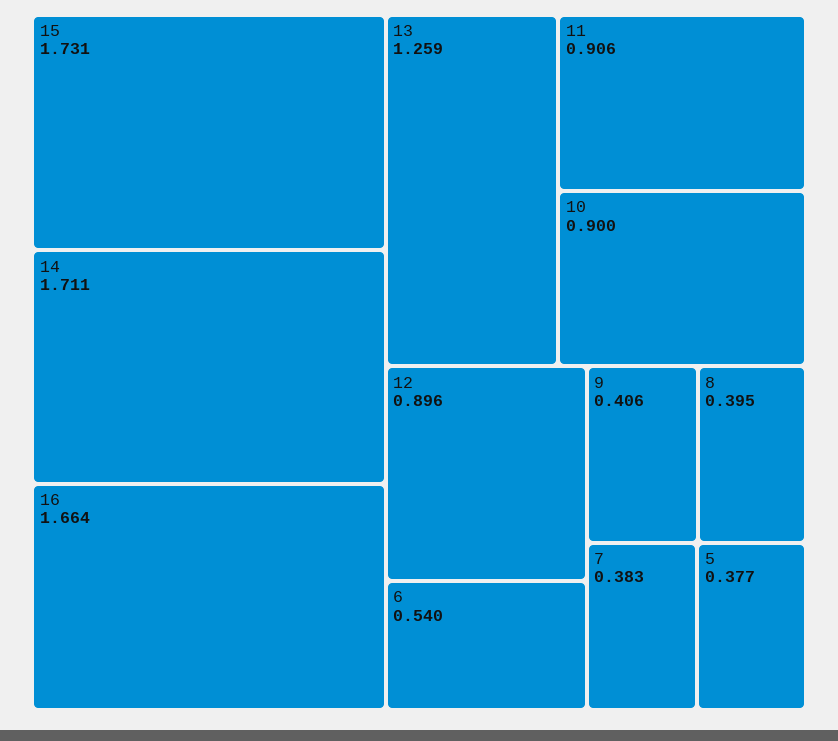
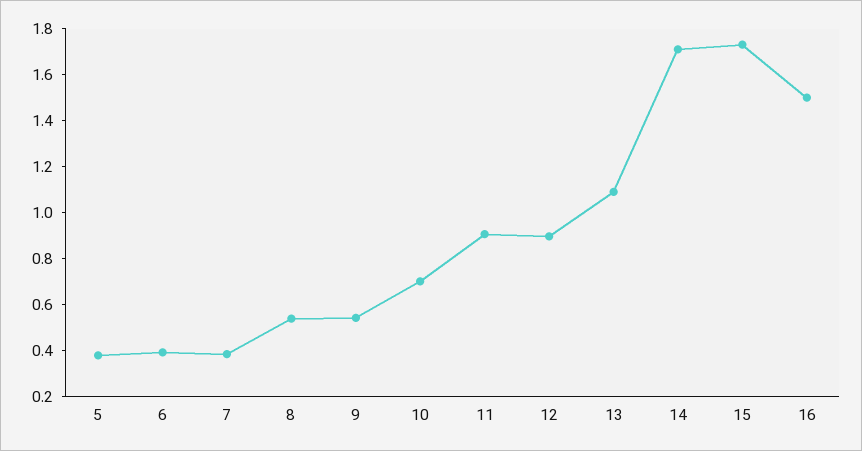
  {
    "15": 1.731,
    "14": 1.711,
-   "16": 1.664,
+   "16": 1.5,
-   "13": 1.259,
+   "13": 1.1,
    "11": 0.906,
-   "10": 0.9,
+   "10": 0.7,
    "12": 0.896,
-   "6": 0.54,
+   "6": 0.4,
-   "9": 0.406,
+   "9": 0.55,
-   "8": 0.395,
+   "8": 0.55,
    "7": 0.383,
    "5": 0.377
  }

